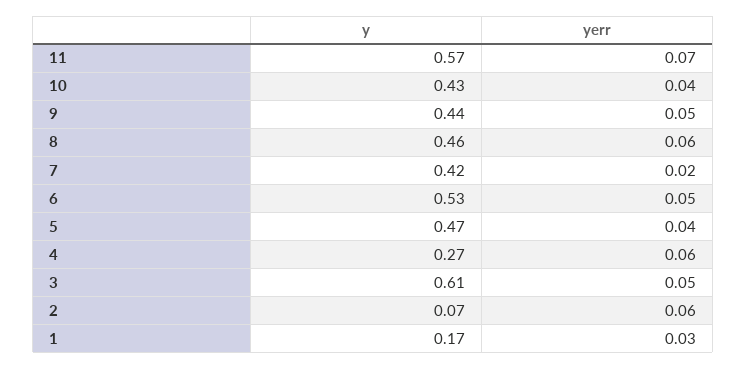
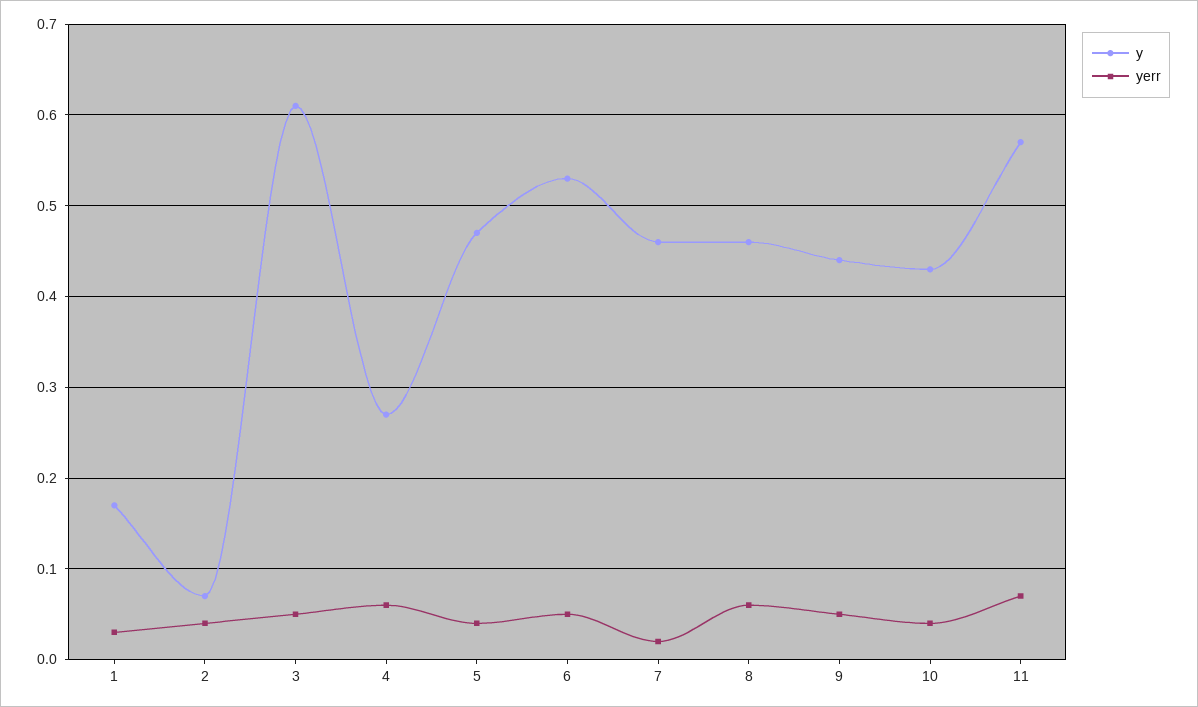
  {
    "y": {
      "11": 0.57,
      "10": 0.43,
      "9": 0.44,
      "8": 0.46,
-     "7": 0.42,
+     "7": 0.46,
      "6": 0.53,
      "5": 0.47,
      "4": 0.27,
      "3": 0.61,
      "2": 0.07,
      "1": 0.17
    },
    "yerr": {
      "11": 0.07,
      "10": 0.04,
      "9": 0.05,
      "8": 0.06,
      "7": 0.02,
      "6": 0.05,
      "5": 0.04,
      "4": 0.06,
      "3": 0.05,
-     "2": 0.06,
+     "2": 0.04,
      "1": 0.03
    }
  }

